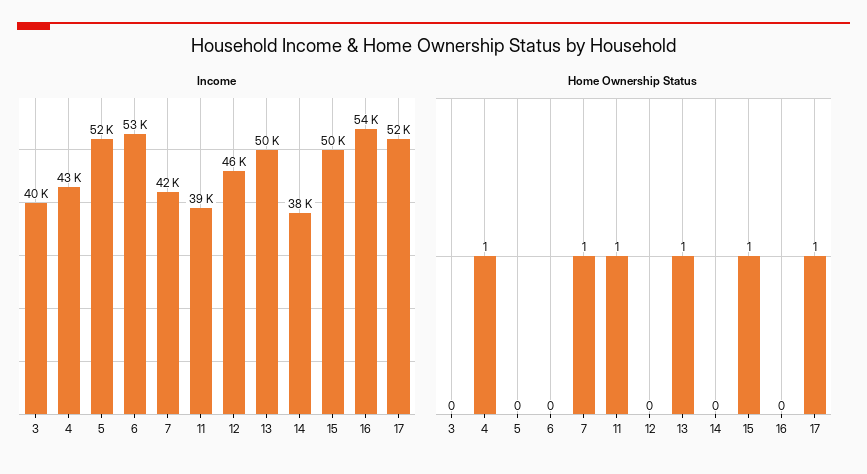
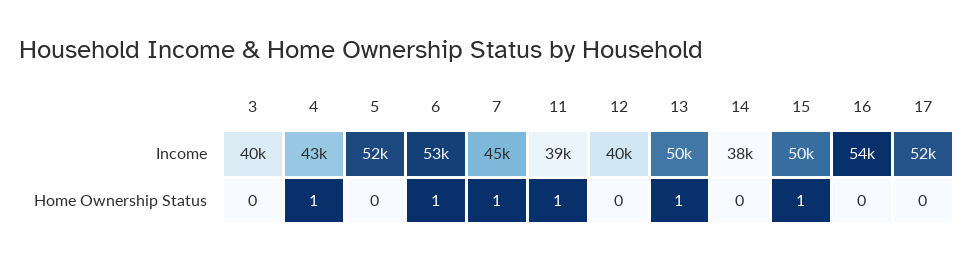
  {
    "Income": {
      "3": 40000,
      "4": 43000,
      "5": 52000,
      "6": 53000,
-     "7": 42000,
+     "7": 45000,
      "11": 39000,
-     "12": 46000,
+     "12": 40000,
      "13": 50000,
      "14": 38000,
      "15": 50000,
      "16": 54000,
      "17": 52000
    },
    "Home Ownership Status": {
      "3": 0,
      "4": 1,
      "5": 0,
-     "6": 0,
+     "6": 1,
      "7": 1,
      "11": 1,
      "12": 0,
      "13": 1,
      "14": 0,
      "15": 1,
      "16": 0,
-     "17": 1
+     "17": 0
    }
  }

